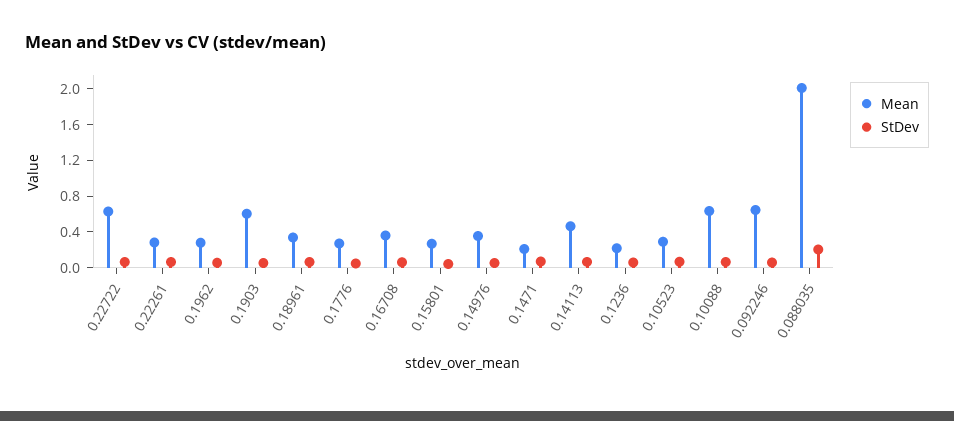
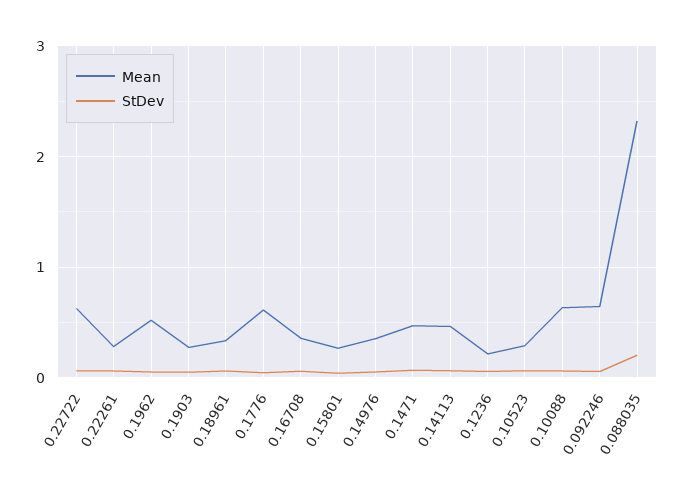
  {
    "Mean": {
      "0.22722": 0.6,
      "0.22261": 0.3,
-     "0.1962": 0.3,
+     "0.1962": 0.5,
-     "0.1903": 0.6,
+     "0.1903": 0.3,
      "0.18961": 0.3,
-     "0.1776": 0.3,
+     "0.1776": 0.6,
      "0.16708": 0.4,
      "0.15801": 0.3,
      "0.14976": 0.4,
-     "0.1471": 0.2,
+     "0.1471": 0.5,
      "0.14113": 0.5,
      "0.1236": 0.2,
      "0.10523": 0.3,
      "0.10088": 0.6,
      "0.092246": 0.6,
-     "0.088035": 2
+     "0.088035": 2.3
    },
    "StDev": {
      "0.22722": 0.1,
      "0.22261": 0.1,
      "0.1962": 0.1,
      "0.1903": 0.1,
      "0.18961": 0.1,
      "0.1776": 0,
      "0.16708": 0.1,
      "0.15801": 0,
      "0.14976": 0.1,
      "0.1471": 0.1,
      "0.14113": 0.1,
      "0.1236": 0.1,
      "0.10523": 0.1,
      "0.10088": 0.1,
      "0.092246": 0.1,
      "0.088035": 0.2
    }
  }

